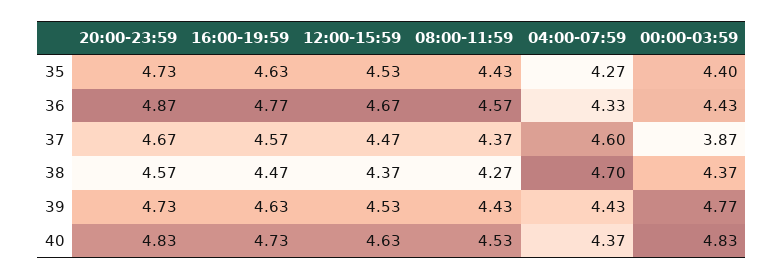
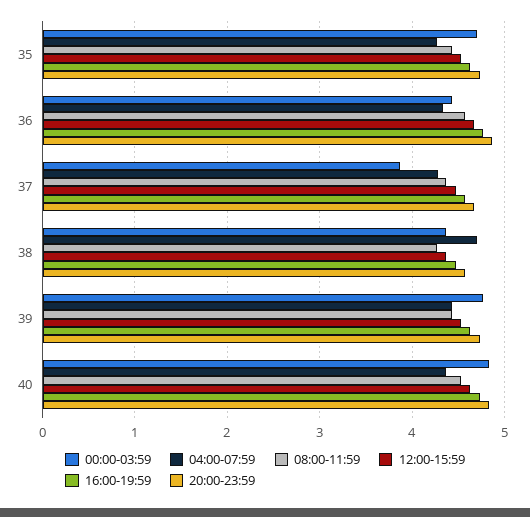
  {
    "20:00-23:59": {
      "35": 4.73,
      "36": 4.87,
      "37": 4.67,
      "38": 4.57,
      "39": 4.73,
      "40": 4.83
    },
    "16:00-19:59": {
      "35": 4.63,
      "36": 4.77,
      "37": 4.57,
      "38": 4.47,
      "39": 4.63,
      "40": 4.73
    },
    "12:00-15:59": {
      "35": 4.53,
      "36": 4.67,
      "37": 4.47,
      "38": 4.37,
      "39": 4.53,
      "40": 4.63
    },
    "08:00-11:59": {
      "35": 4.43,
      "36": 4.57,
      "37": 4.37,
      "38": 4.27,
      "39": 4.43,
      "40": 4.53
    },
    "04:00-07:59": {
      "35": 4.27,
      "36": 4.33,
-     "37": 4.6,
+     "37": 4.3,
      "38": 4.7,
      "39": 4.43,
      "40": 4.37
    },
    "00:00-03:59": {
-     "35": 4.4,
+     "35": 4.7,
      "36": 4.43,
      "37": 3.87,
      "38": 4.37,
      "39": 4.77,
      "40": 4.83
    }
  }

